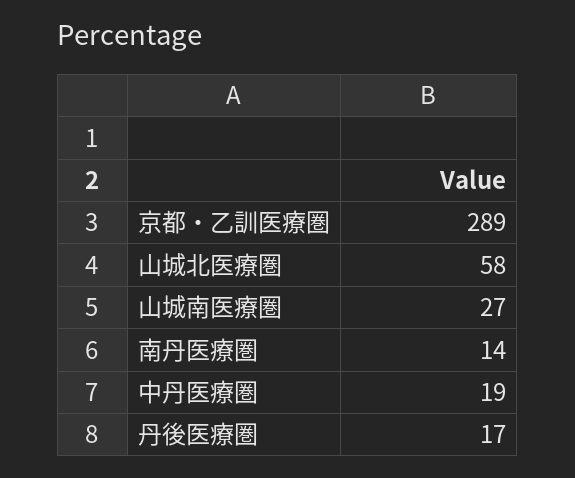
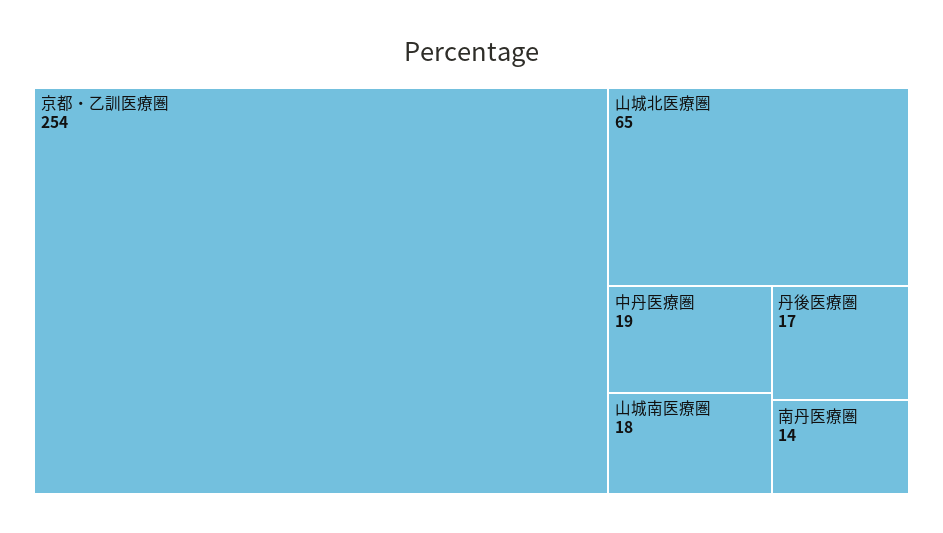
  {
-   "京都・乙訓医療圏": 289,
+   "京都・乙訓医療圏": 254,
-   "山城北医療圏": 58,
+   "山城北医療圏": 65,
-   "山城南医療圏": 27,
+   "山城南医療圏": 18,
    "南丹医療圏": 14,
    "中丹医療圏": 19,
    "丹後医療圏": 17
  }

